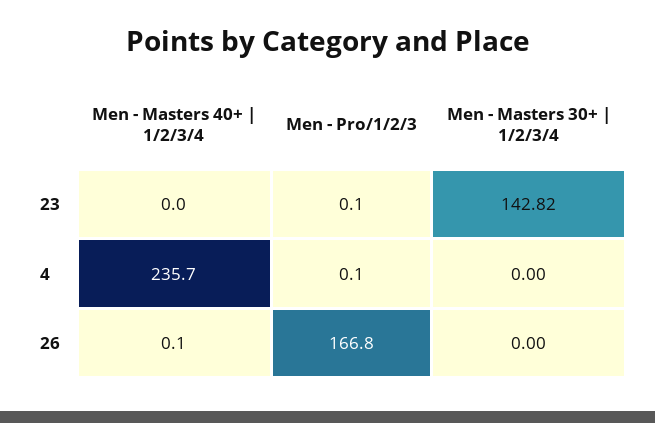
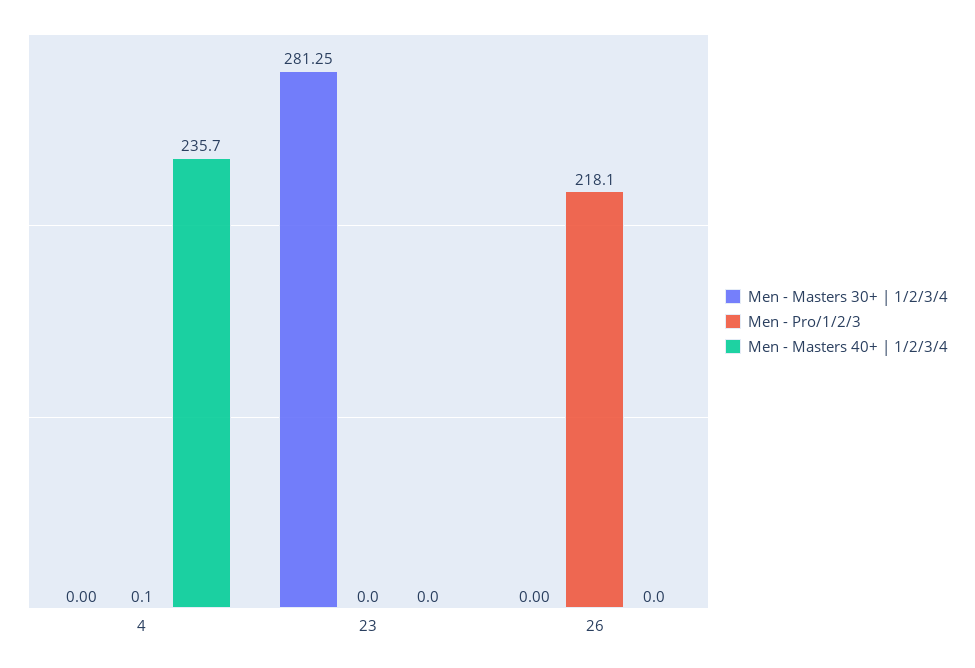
  {
    "Men - Masters 40+ | 1/2/3/4": {
      "23": 0,
      "4": 235.7,
-     "26": 0.1
+     "26": 0
    },
    "Men - Pro/1/2/3": {
-     "23": 0.1,
+     "23": 0,
      "4": 0.1,
-     "26": 166.8
+     "26": 218.1
    },
    "Men - Masters 30+ | 1/2/3/4": {
-     "23": 142.82,
+     "23": 281.25,
      "4": 0,
      "26": 0
    }
  }

